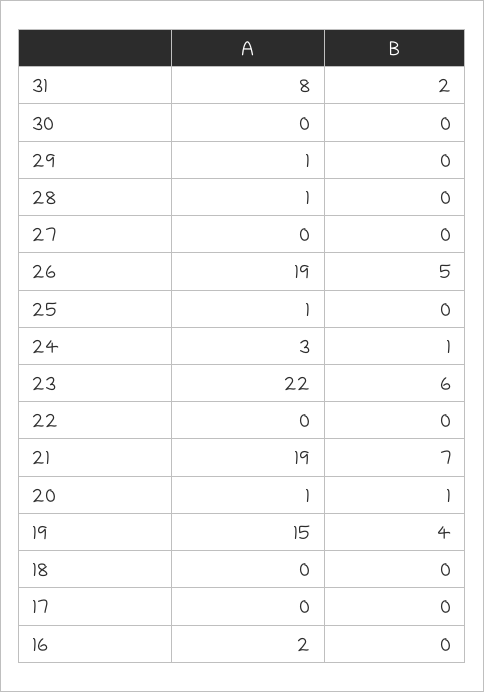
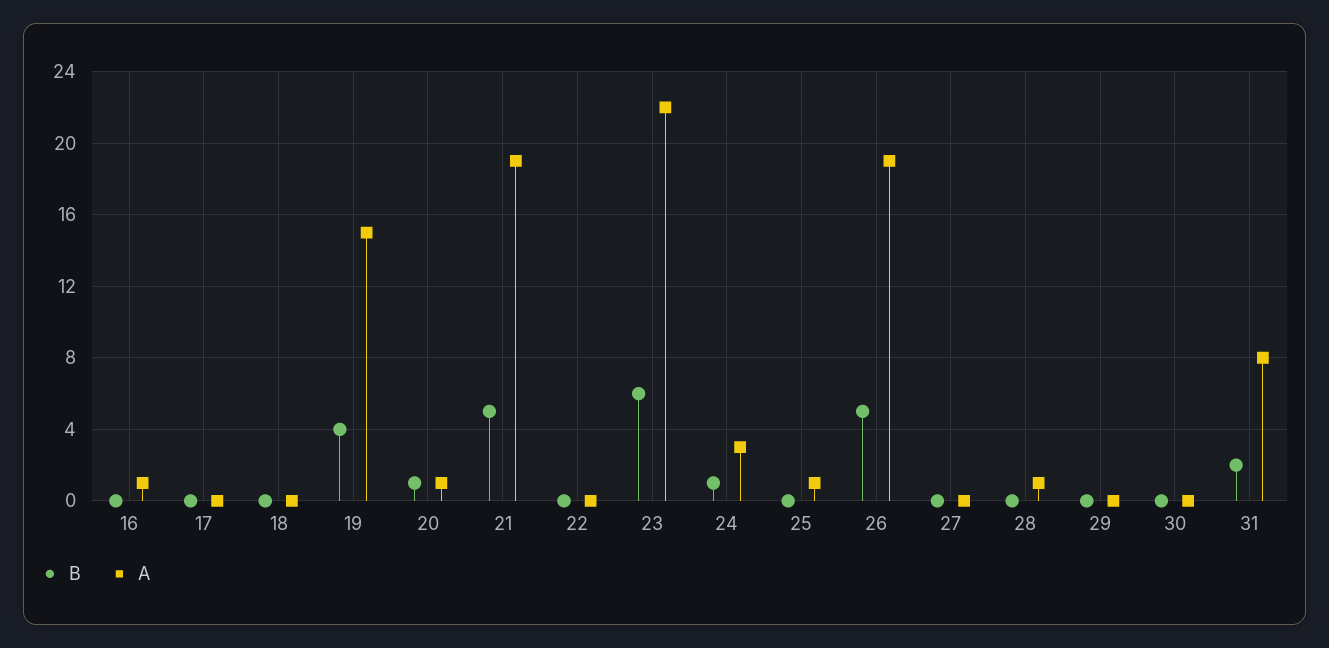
  {
    "A": {
      "31": 8,
      "30": 0,
-     "29": 1,
+     "29": 0,
      "28": 1,
      "27": 0,
      "26": 19,
      "25": 1,
      "24": 3,
      "23": 22,
      "22": 0,
      "21": 19,
      "20": 1,
      "19": 15,
      "18": 0,
      "17": 0,
-     "16": 2
+     "16": 1
    },
    "B": {
      "31": 2,
      "30": 0,
      "29": 0,
      "28": 0,
      "27": 0,
      "26": 5,
      "25": 0,
      "24": 1,
      "23": 6,
      "22": 0,
-     "21": 7,
+     "21": 5,
      "20": 1,
      "19": 4,
      "18": 0,
      "17": 0,
      "16": 0
    }
  }

